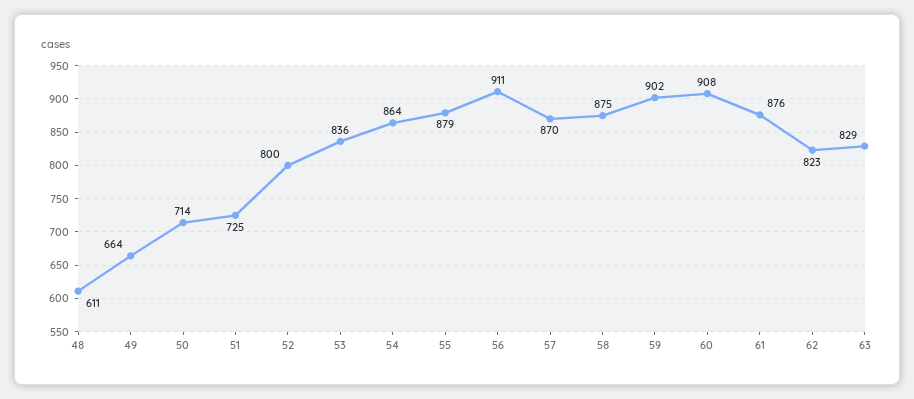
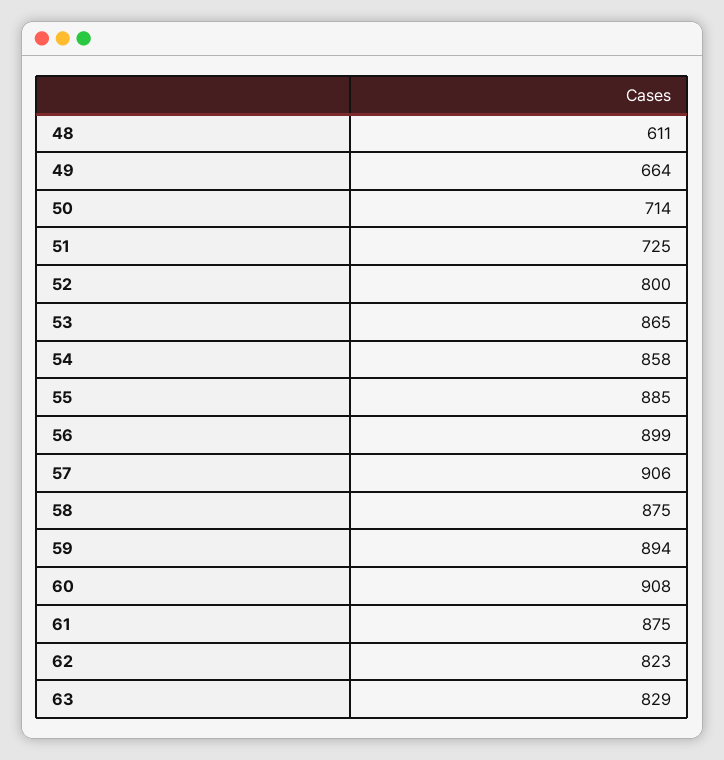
  {
    "48": 611,
    "49": 664,
    "50": 714,
    "51": 725,
    "52": 800,
-   "53": 836,
+   "53": 865,
-   "54": 864,
+   "54": 858,
-   "55": 879,
+   "55": 885,
-   "56": 911,
+   "56": 899,
-   "57": 870,
+   "57": 906,
    "58": 875,
-   "59": 902,
+   "59": 894,
    "60": 908,
-   "61": 876,
+   "61": 875,
    "62": 823,
    "63": 829
  }

